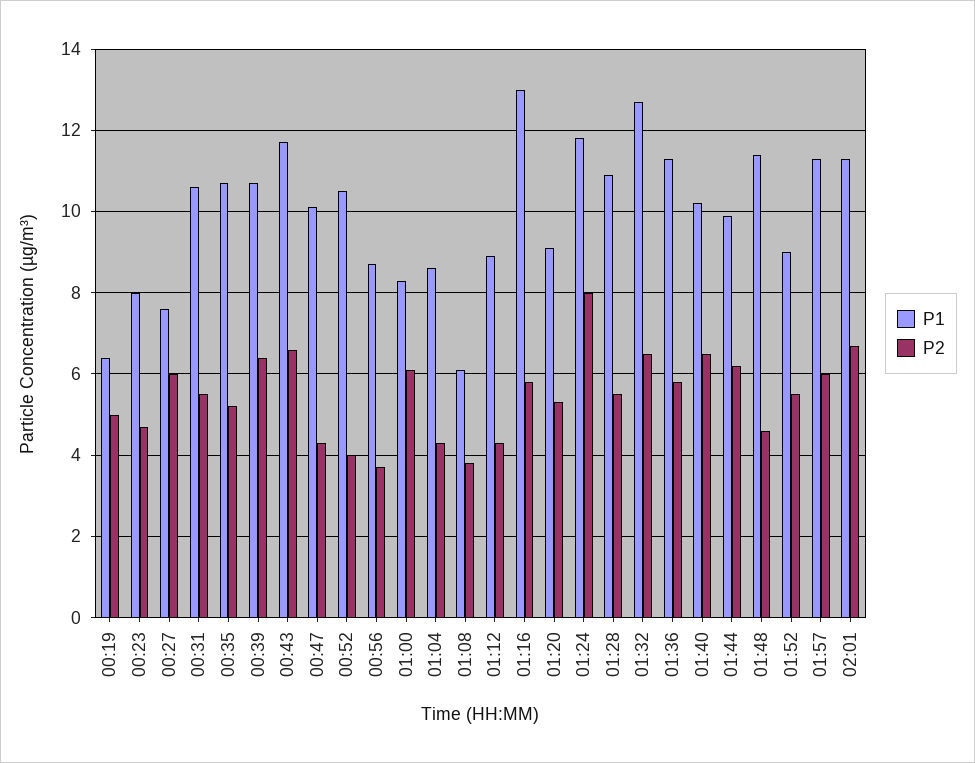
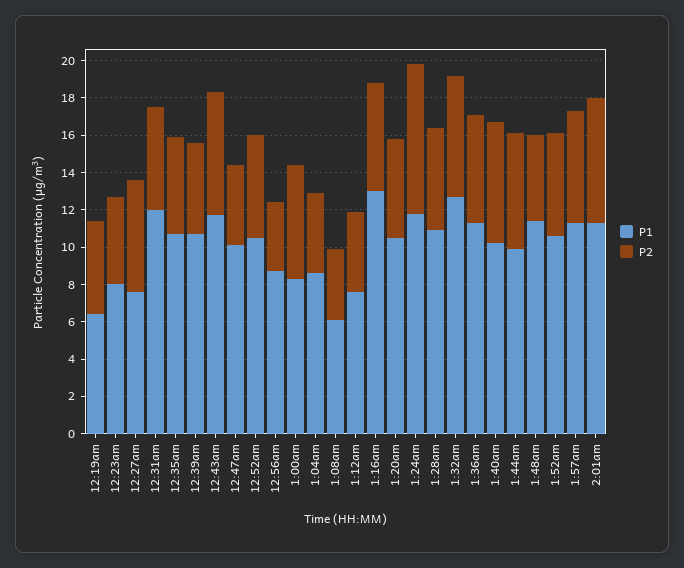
  {
    "P1": {
      "00:19": 6.5,
      "00:23": 8,
      "00:27": 7.5,
-     "00:31": 10.5,
+     "00:31": 12,
      "00:35": 10.5,
      "00:39": 10.5,
      "00:43": 11.5,
      "00:47": 10,
      "00:52": 10.5,
      "00:56": 8.5,
      "01:00": 8.5,
      "01:04": 8.5,
      "01:08": 6,
-     "01:12": 9,
+     "01:12": 7.5,
      "01:16": 13,
-     "01:20": 9,
+     "01:20": 10.5,
      "01:24": 12,
      "01:28": 11,
      "01:32": 12.5,
      "01:36": 11.5,
      "01:40": 10,
      "01:44": 10,
      "01:48": 11.5,
-     "01:52": 9,
+     "01:52": 10.5,
      "01:57": 11.5,
      "02:01": 11.5
    },
    "P2": {
      "00:19": 5,
      "00:23": 4.5,
      "00:27": 6,
      "00:31": 5.5,
      "00:35": 5,
-     "00:39": 6.5,
+     "00:39": 5,
      "00:43": 6.5,
      "00:47": 4.5,
-     "00:52": 4,
+     "00:52": 5.5,
      "00:56": 3.5,
      "01:00": 6,
      "01:04": 4.5,
      "01:08": 4,
      "01:12": 4.5,
      "01:16": 6,
      "01:20": 5.5,
      "01:24": 8,
      "01:28": 5.5,
      "01:32": 6.5,
      "01:36": 6,
      "01:40": 6.5,
      "01:44": 6,
      "01:48": 4.5,
      "01:52": 5.5,
      "01:57": 6,
      "02:01": 6.5
    }
  }

